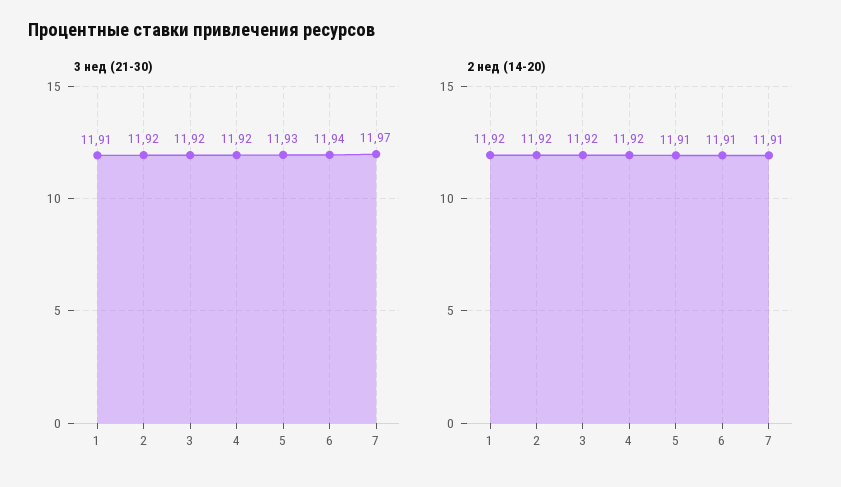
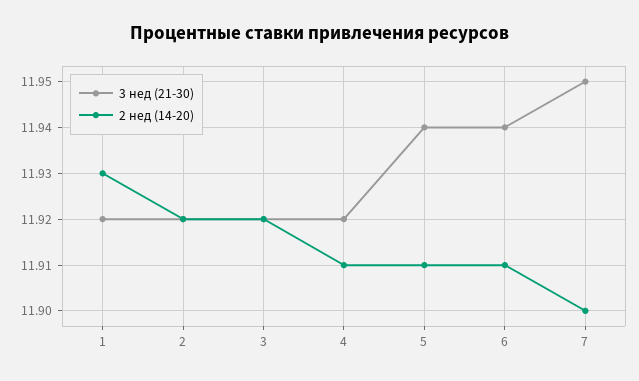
  {
    "3 нед (21-30)": {
-     "1": 11.91,
+     "1": 11.92,
      "2": 11.92,
      "3": 11.92,
      "4": 11.92,
-     "5": 11.93,
+     "5": 11.94,
      "6": 11.94,
-     "7": 11.97
+     "7": 11.95
    },
    "2 нед (14-20)": {
-     "1": 11.92,
+     "1": 11.93,
      "2": 11.92,
      "3": 11.92,
-     "4": 11.92,
+     "4": 11.91,
      "5": 11.91,
      "6": 11.91,
-     "7": 11.91
+     "7": 11.9
    }
  }

